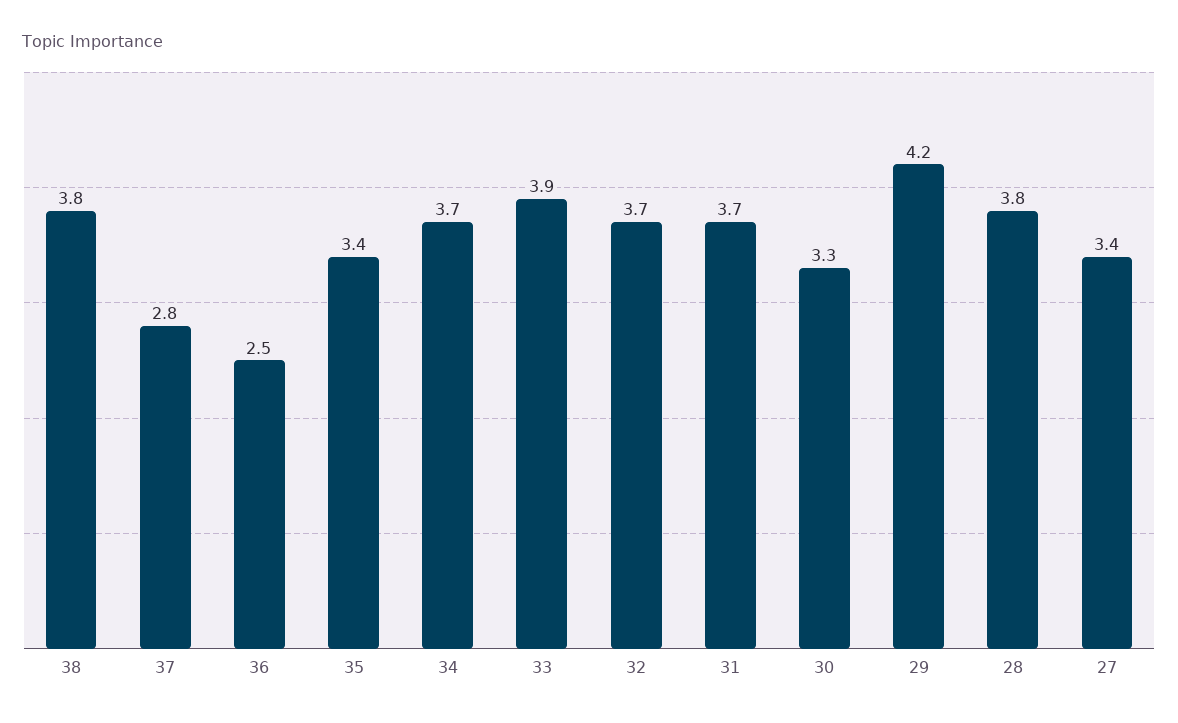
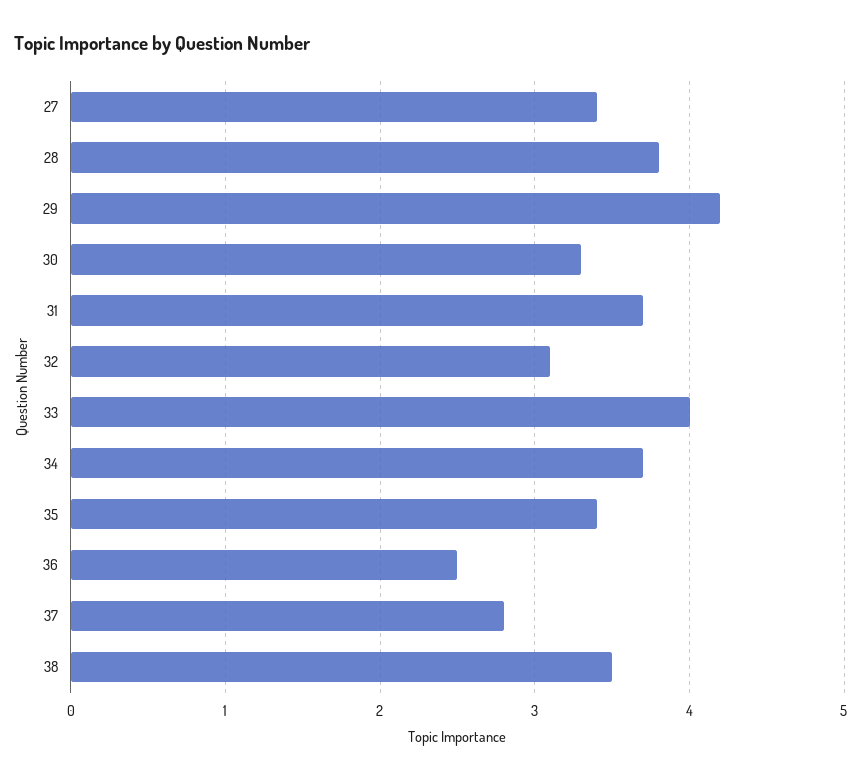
  {
-   "38": 3.8,
+   "38": 3.5,
    "37": 2.8,
    "36": 2.5,
    "35": 3.4,
    "34": 3.7,
-   "33": 3.9,
+   "33": 4,
-   "32": 3.7,
+   "32": 3.1,
    "31": 3.7,
    "30": 3.3,
    "29": 4.2,
    "28": 3.8,
    "27": 3.4
  }

